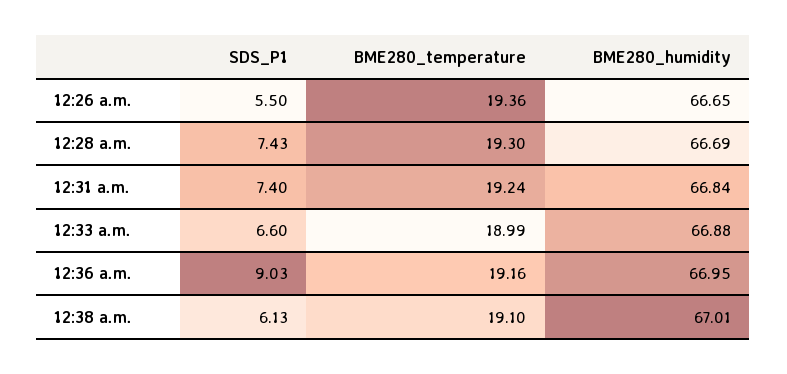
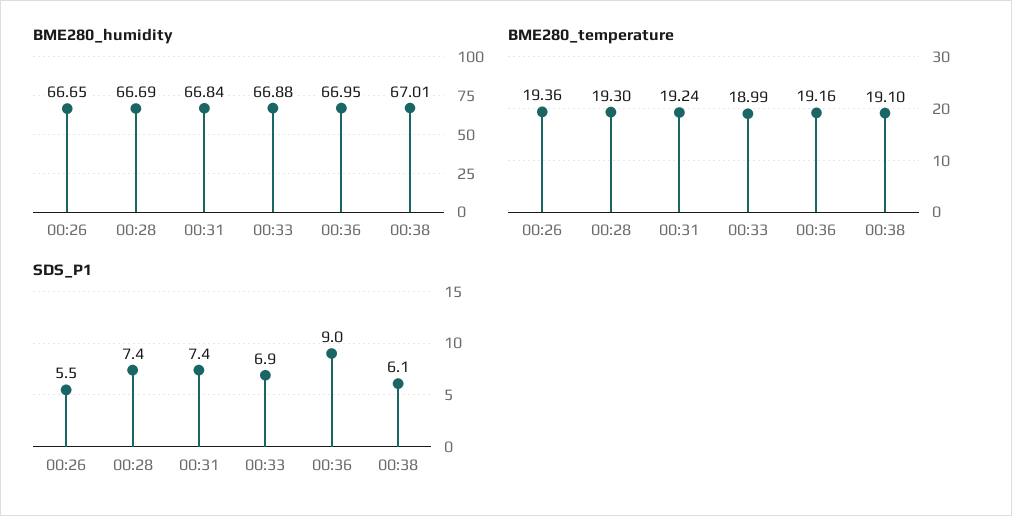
  {
    "SDS_P1": {
      "12:26 a.m.": 5.5,
      "12:28 a.m.": 7.43,
      "12:31 a.m.": 7.4,
-     "12:33 a.m.": 6.6,
+     "12:33 a.m.": 6.9,
      "12:36 a.m.": 9.03,
      "12:38 a.m.": 6.13
    },
    "BME280_temperature": {
      "12:26 a.m.": 19.36,
      "12:28 a.m.": 19.3,
      "12:31 a.m.": 19.24,
      "12:33 a.m.": 18.99,
      "12:36 a.m.": 19.16,
      "12:38 a.m.": 19.1
    },
    "BME280_humidity": {
      "12:26 a.m.": 66.65,
      "12:28 a.m.": 66.69,
      "12:31 a.m.": 66.84,
      "12:33 a.m.": 66.88,
      "12:36 a.m.": 66.95,
      "12:38 a.m.": 67.01
    }
  }

